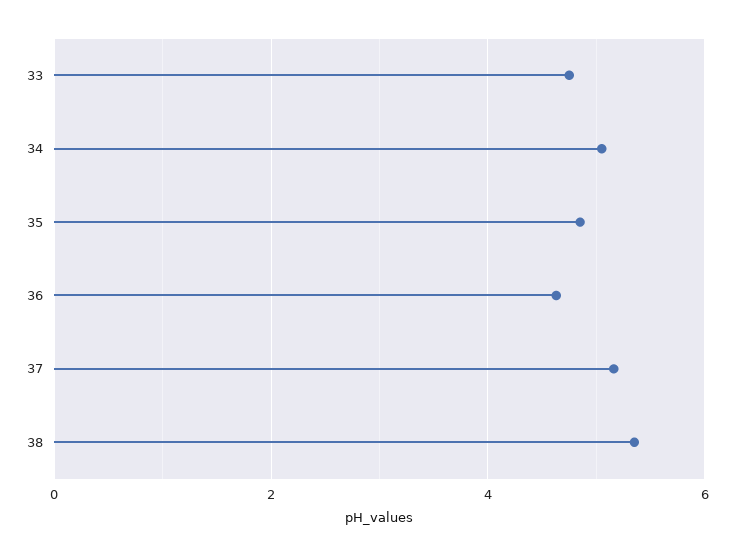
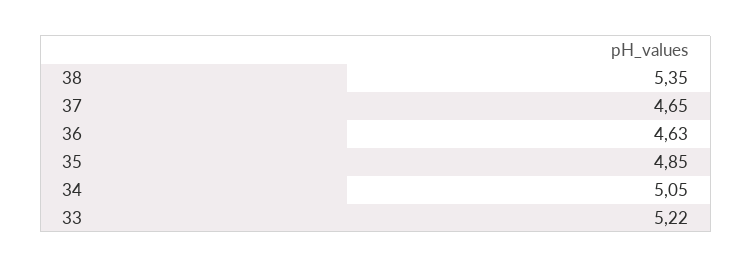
  {
-   "33": 4.8,
+   "33": 5.22,
    "34": 5.05,
    "35": 4.85,
    "36": 4.63,
-   "37": 5.2,
+   "37": 4.65,
    "38": 5.35
  }

